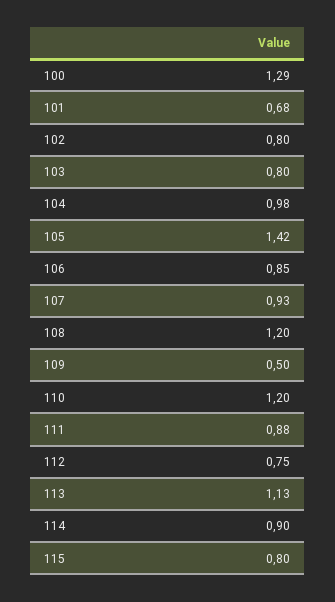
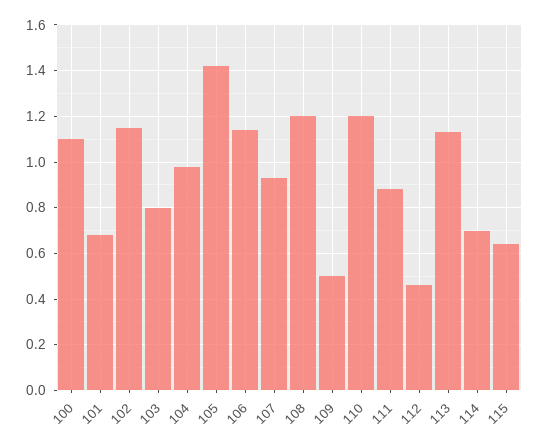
  {
-   "100": 1.29,
+   "100": 1.1,
    "101": 0.68,
-   "102": 0.8,
+   "102": 1.15,
    "103": 0.8,
    "104": 0.98,
    "105": 1.42,
-   "106": 0.85,
+   "106": 1.15,
    "107": 0.93,
    "108": 1.2,
    "109": 0.5,
    "110": 1.2,
    "111": 0.88,
-   "112": 0.75,
+   "112": 0.45,
    "113": 1.13,
-   "114": 0.9,
+   "114": 0.7,
-   "115": 0.8
+   "115": 0.65
  }

